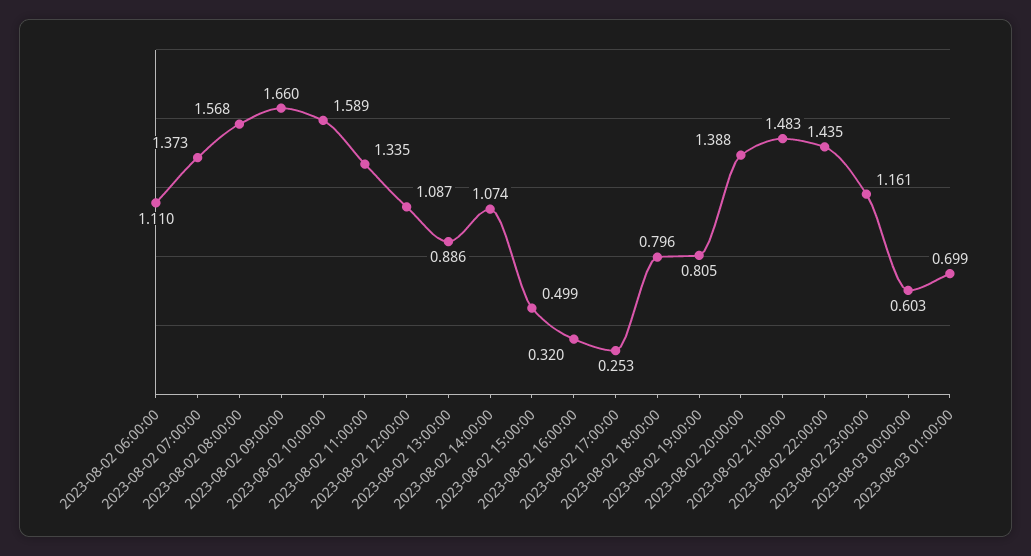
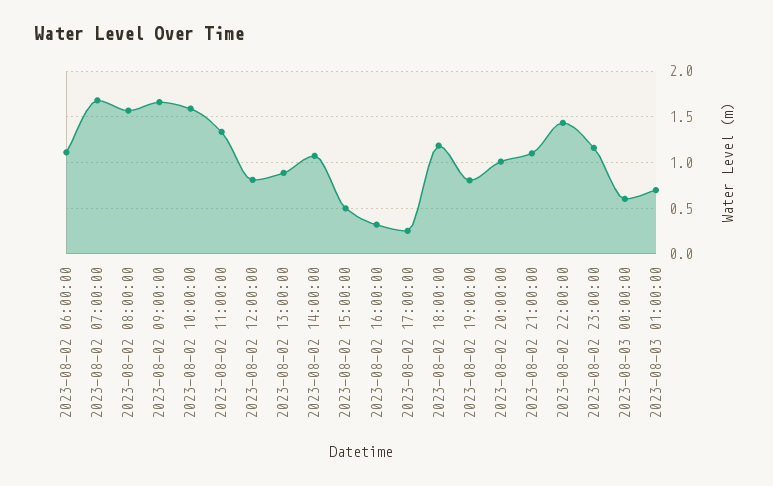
  {
    "2023-08-02 06:00:00": 1.11,
-   "2023-08-02 07:00:00": 1.373,
+   "2023-08-02 07:00:00": 1.7,
    "2023-08-02 08:00:00": 1.568,
    "2023-08-02 09:00:00": 1.66,
    "2023-08-02 10:00:00": 1.589,
    "2023-08-02 11:00:00": 1.335,
-   "2023-08-02 12:00:00": 1.087,
+   "2023-08-02 12:00:00": 0.8,
    "2023-08-02 13:00:00": 0.886,
    "2023-08-02 14:00:00": 1.074,
    "2023-08-02 15:00:00": 0.499,
    "2023-08-02 16:00:00": 0.32,
    "2023-08-02 17:00:00": 0.253,
-   "2023-08-02 18:00:00": 0.796,
+   "2023-08-02 18:00:00": 1.2,
    "2023-08-02 19:00:00": 0.805,
-   "2023-08-02 20:00:00": 1.388,
+   "2023-08-02 20:00:00": 1,
-   "2023-08-02 21:00:00": 1.483,
+   "2023-08-02 21:00:00": 1.1,
    "2023-08-02 22:00:00": 1.435,
    "2023-08-02 23:00:00": 1.161,
    "2023-08-03 00:00:00": 0.603,
    "2023-08-03 01:00:00": 0.699
  }

